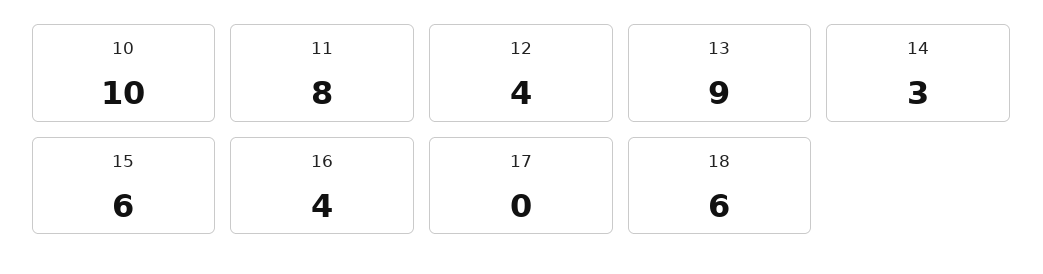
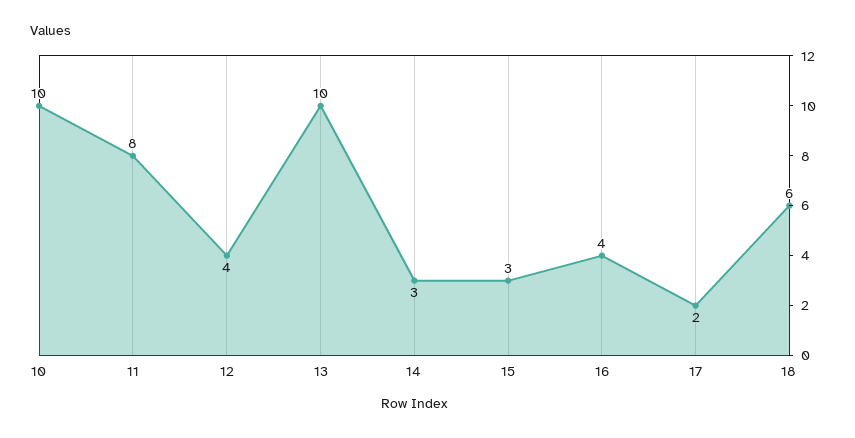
  {
    "10": 10,
    "11": 8,
    "12": 4,
-   "13": 9,
+   "13": 10,
    "14": 3,
-   "15": 6,
+   "15": 3,
    "16": 4,
-   "17": 0,
+   "17": 2,
    "18": 6
  }

